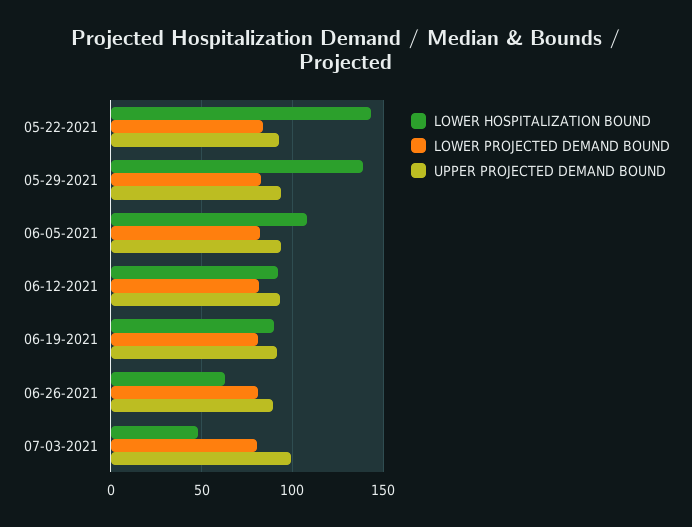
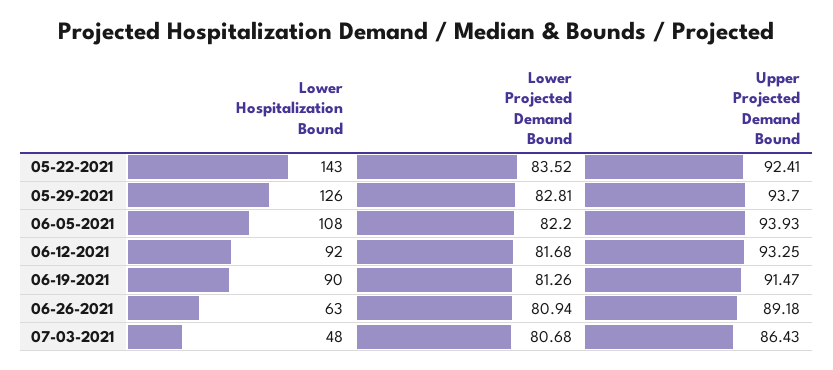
  {
    "LOWER HOSPITALIZATION BOUND": {
      "05-22-2021": 143,
-     "05-29-2021": 140,
+     "05-29-2021": 126,
      "06-05-2021": 108,
      "06-12-2021": 92,
      "06-19-2021": 90,
      "06-26-2021": 63,
      "07-03-2021": 48
    },
    "LOWER PROJECTED DEMAND BOUND": {
      "05-22-2021": 83.52,
      "05-29-2021": 82.81,
      "06-05-2021": 82.2,
      "06-12-2021": 81.68,
      "06-19-2021": 81.26,
      "06-26-2021": 80.94,
      "07-03-2021": 80.68
    },
    "UPPER PROJECTED DEMAND BOUND": {
      "05-22-2021": 92.41,
      "05-29-2021": 93.7,
      "06-05-2021": 93.93,
      "06-12-2021": 93.25,
      "06-19-2021": 91.47,
      "06-26-2021": 89.18,
-     "07-03-2021": 100
+     "07-03-2021": 86.43
    }
  }

